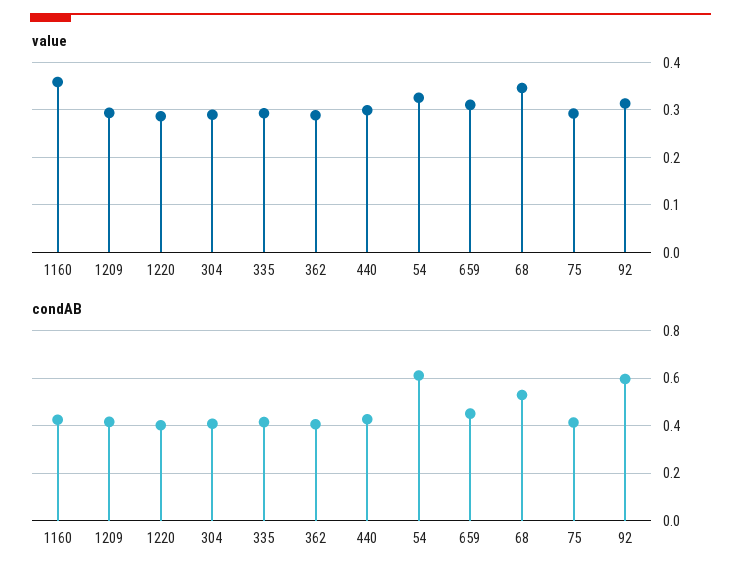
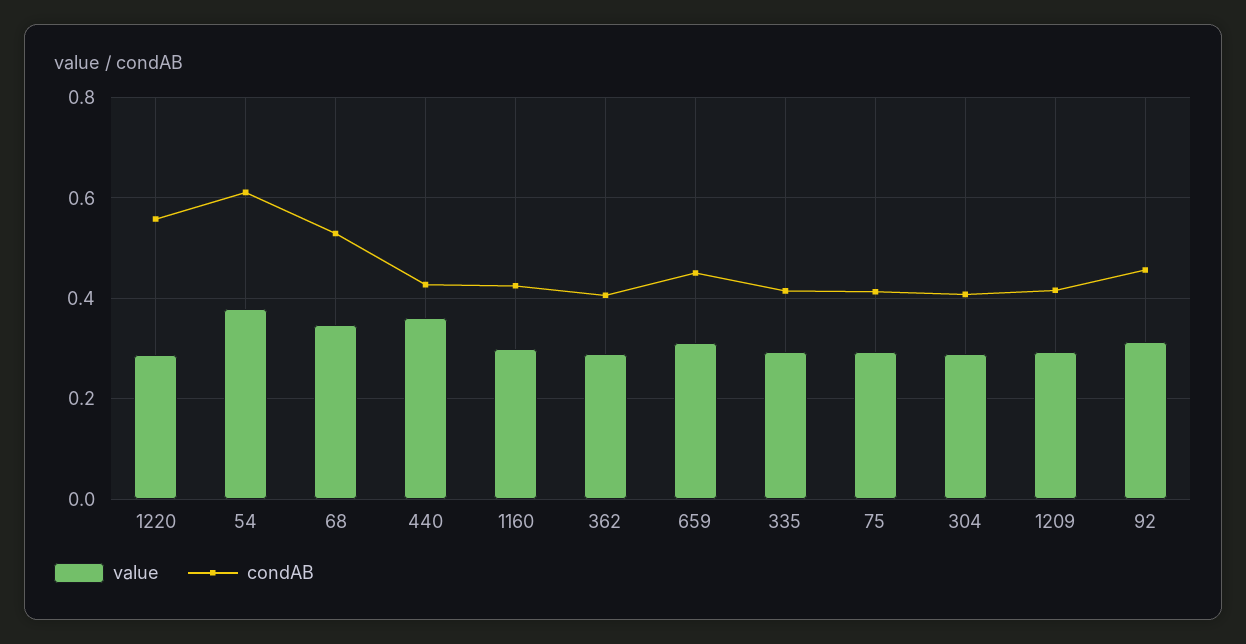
  {
    "value": {
-     "1160": 0.36,
+     "1160": 0.3,
      "1209": 0.3,
      "1220": 0.28,
      "304": 0.28,
      "335": 0.3,
      "362": 0.28,
-     "440": 0.3,
+     "440": 0.36,
-     "54": 0.32,
+     "54": 0.38,
      "659": 0.32,
      "68": 0.34,
      "75": 0.3,
      "92": 0.32
    },
    "condAB": {
      "1160": 0.42,
      "1209": 0.42,
-     "1220": 0.4,
+     "1220": 0.56,
      "304": 0.4,
      "335": 0.42,
      "362": 0.4,
      "440": 0.42,
      "54": 0.62,
      "659": 0.46,
      "68": 0.52,
      "75": 0.42,
-     "92": 0.6
+     "92": 0.46
    }
  }

